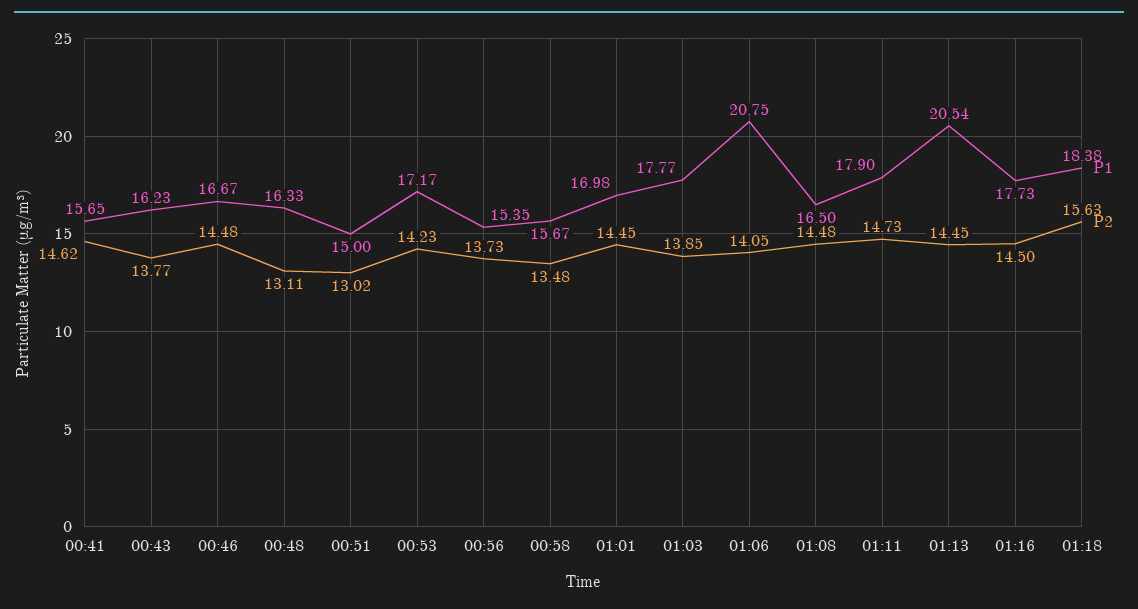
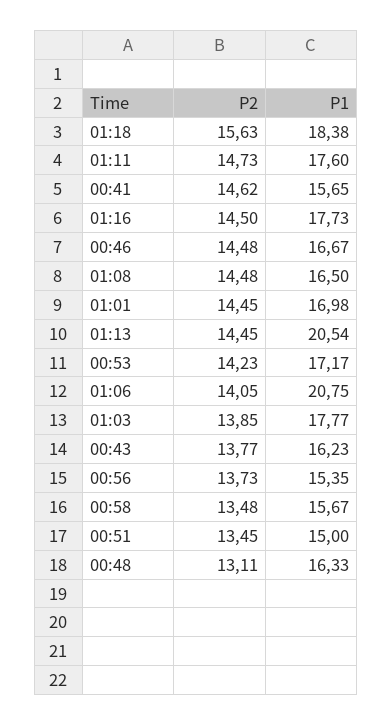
  {
    "P1": {
      "00:41": 15.65,
      "00:43": 16.23,
      "00:46": 16.67,
      "00:48": 16.33,
      "00:51": 15,
      "00:53": 17.17,
      "00:56": 15.35,
      "00:58": 15.67,
      "01:01": 16.98,
      "01:03": 17.77,
      "01:06": 20.75,
      "01:08": 16.5,
-     "01:11": 17.9,
+     "01:11": 17.6,
      "01:13": 20.54,
      "01:16": 17.73,
      "01:18": 18.38
    },
    "P2": {
      "00:41": 14.62,
      "00:43": 13.77,
      "00:46": 14.48,
      "00:48": 13.11,
-     "00:51": 13.02,
+     "00:51": 13.45,
      "00:53": 14.23,
      "00:56": 13.73,
      "00:58": 13.48,
      "01:01": 14.45,
      "01:03": 13.85,
      "01:06": 14.05,
      "01:08": 14.48,
      "01:11": 14.73,
      "01:13": 14.45,
      "01:16": 14.5,
      "01:18": 15.63
    }
  }

